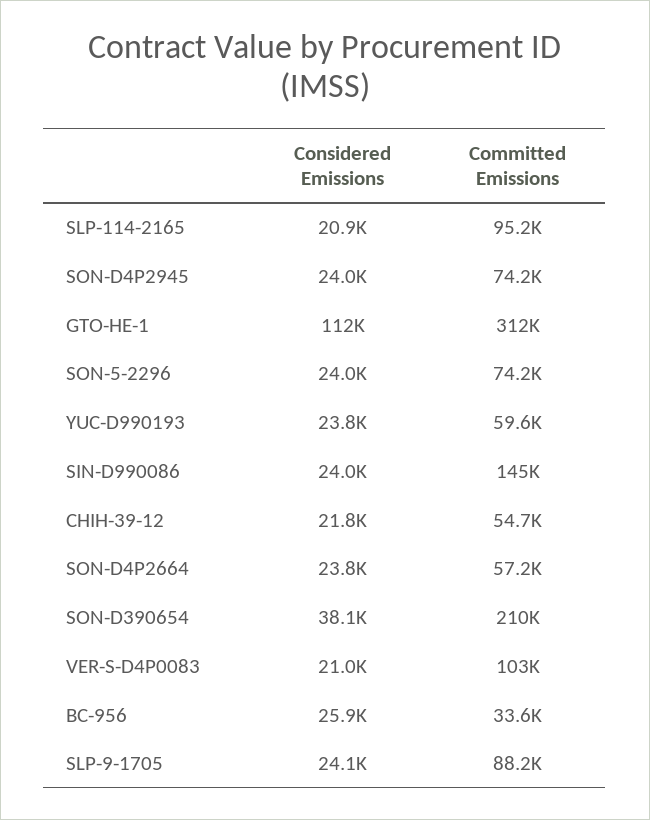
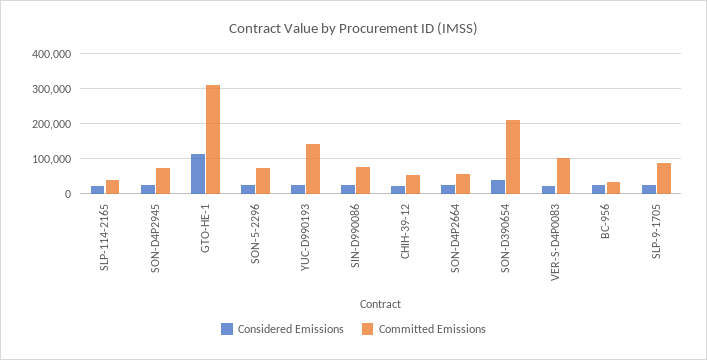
  {
    "Considered Emissions": {
      "SLP-114-2165": 20900,
      "SON-D4P2945": 24000,
      "GTO-HE-1": 112000,
      "SON-5-2296": 24000,
      "YUC-D990193": 23800,
      "SIN-D990086": 24000,
      "CHIH-39-12": 21800,
      "SON-D4P2664": 23800,
      "SON-D390654": 38100,
      "VER-S-D4P0083": 21000,
      "BC-956": 25900,
      "SLP-9-1705": 24100
    },
    "Committed Emissions": {
-     "SLP-114-2165": 95200,
+     "SLP-114-2165": 40000,
      "SON-D4P2945": 74200,
      "GTO-HE-1": 312000,
      "SON-5-2296": 74200,
-     "YUC-D990193": 59600,
+     "YUC-D990193": 140000,
-     "SIN-D990086": 145000,
+     "SIN-D990086": 80000,
      "CHIH-39-12": 54700,
      "SON-D4P2664": 57200,
      "SON-D390654": 210000,
      "VER-S-D4P0083": 103000,
      "BC-956": 33600,
      "SLP-9-1705": 88200
    }
  }

